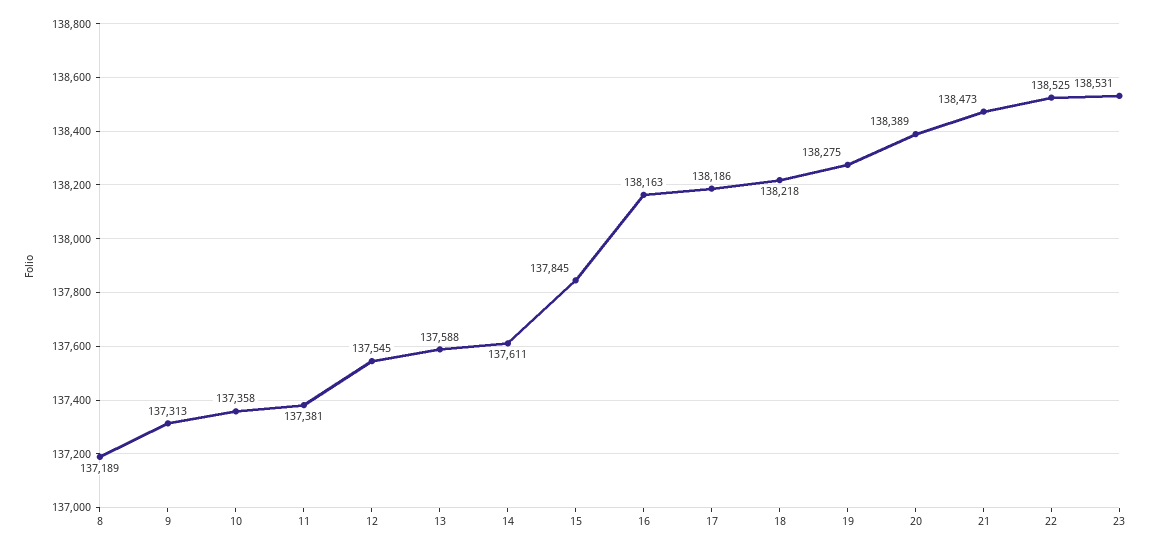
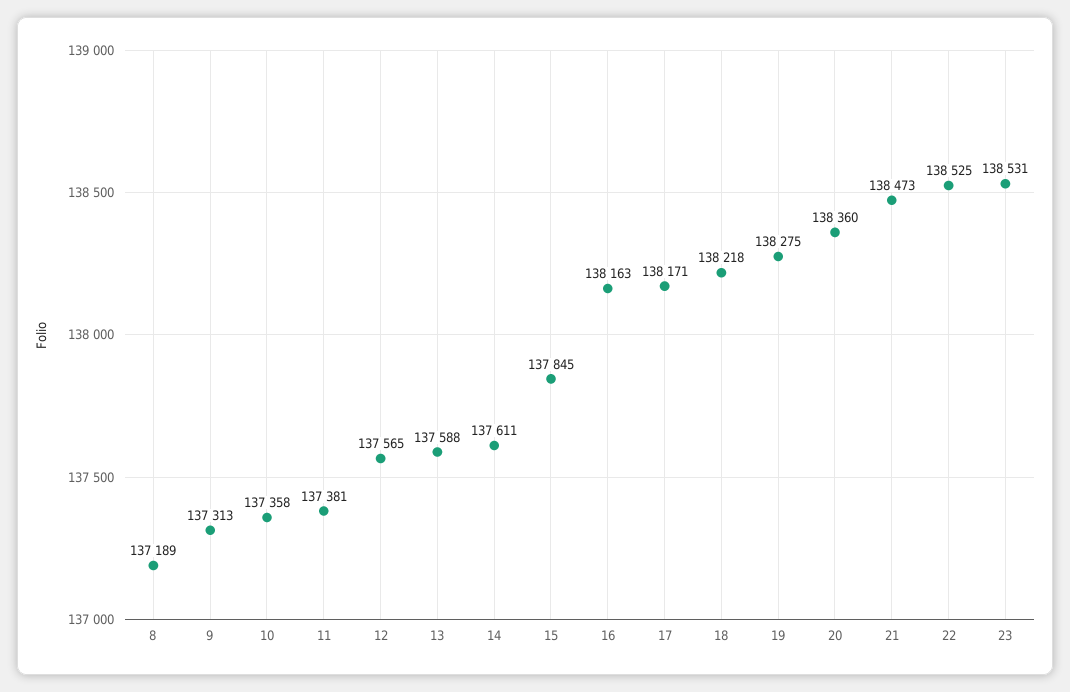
  {
    "8": 137189,
    "9": 137313,
    "10": 137358,
    "11": 137381,
-   "12": 137545,
+   "12": 137565,
    "13": 137588,
    "14": 137611,
    "15": 137845,
    "16": 138163,
-   "17": 138186,
+   "17": 138171,
    "18": 138218,
    "19": 138275,
-   "20": 138389,
+   "20": 138360,
    "21": 138473,
    "22": 138525,
    "23": 138531
  }

